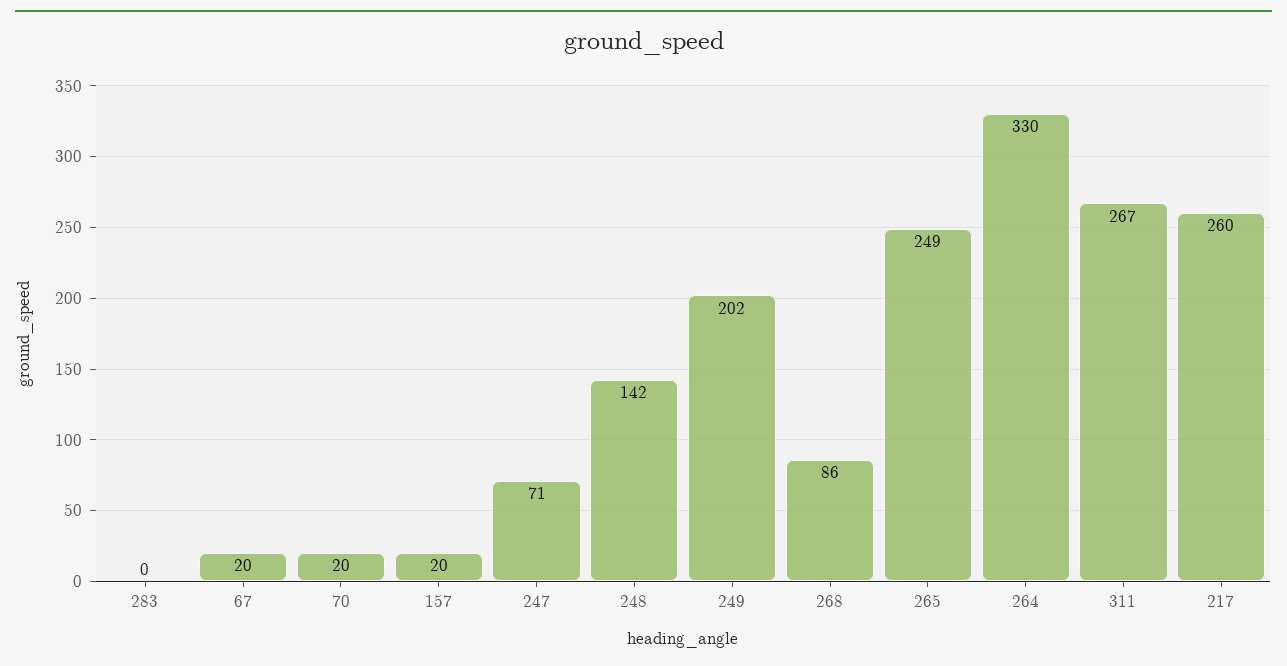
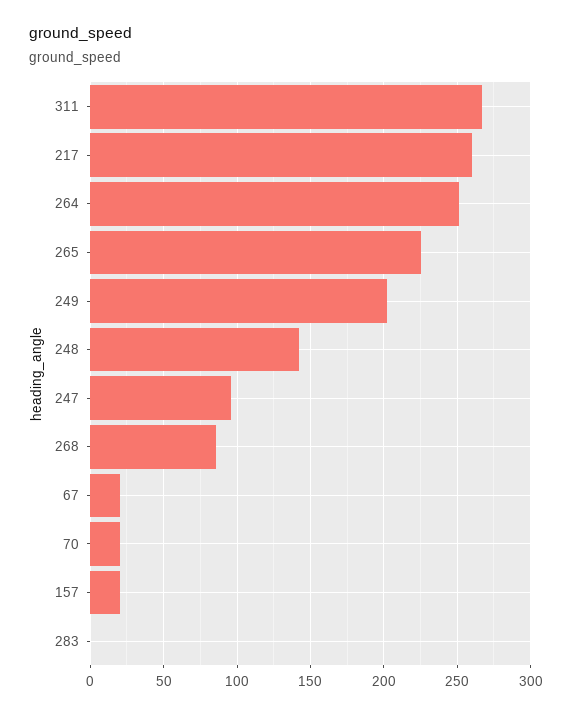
  {
    "283": 0,
    "67": 20,
    "70": 20,
    "157": 20,
-   "247": 71,
+   "247": 95,
    "248": 142,
    "249": 202,
    "268": 86,
-   "265": 249,
+   "265": 225,
-   "264": 330,
+   "264": 250,
    "311": 267,
    "217": 260
  }

